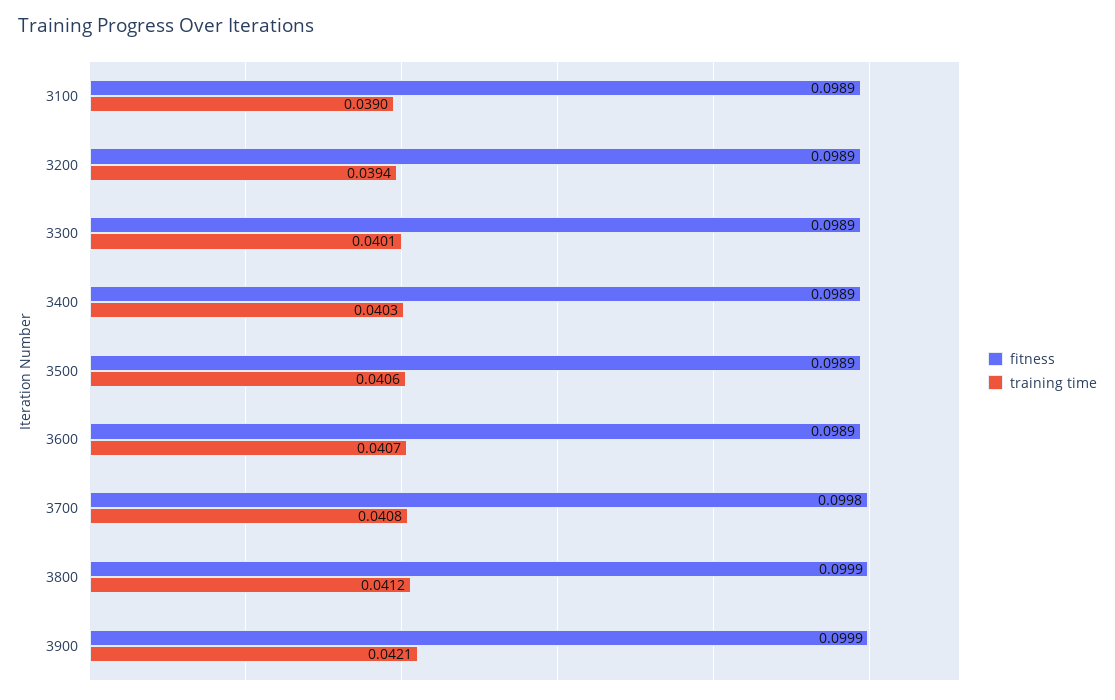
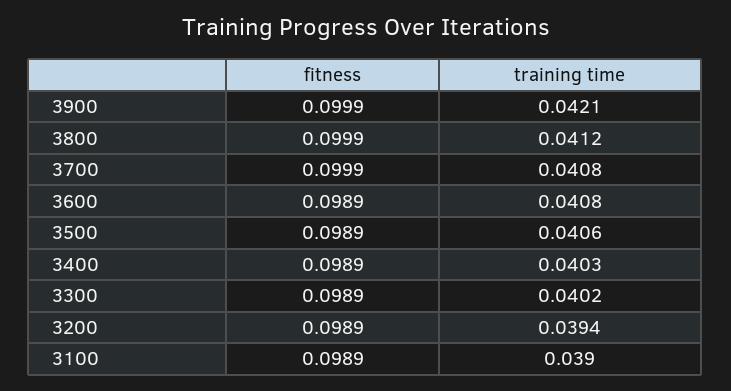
  {
    "fitness": {
      "3100": 0.0989,
      "3200": 0.0989,
      "3300": 0.0989,
      "3400": 0.0989,
      "3500": 0.0989,
      "3600": 0.0989,
-     "3700": 0.0998,
+     "3700": 0.0999,
      "3800": 0.0999,
      "3900": 0.0999
    },
    "training time": {
      "3100": 0.039,
      "3200": 0.0394,
-     "3300": 0.0401,
+     "3300": 0.0402,
      "3400": 0.0403,
      "3500": 0.0406,
-     "3600": 0.0407,
+     "3600": 0.0408,
      "3700": 0.0408,
      "3800": 0.0412,
      "3900": 0.0421
    }
  }

